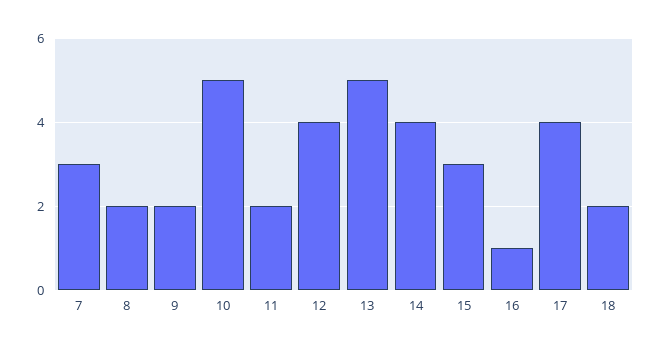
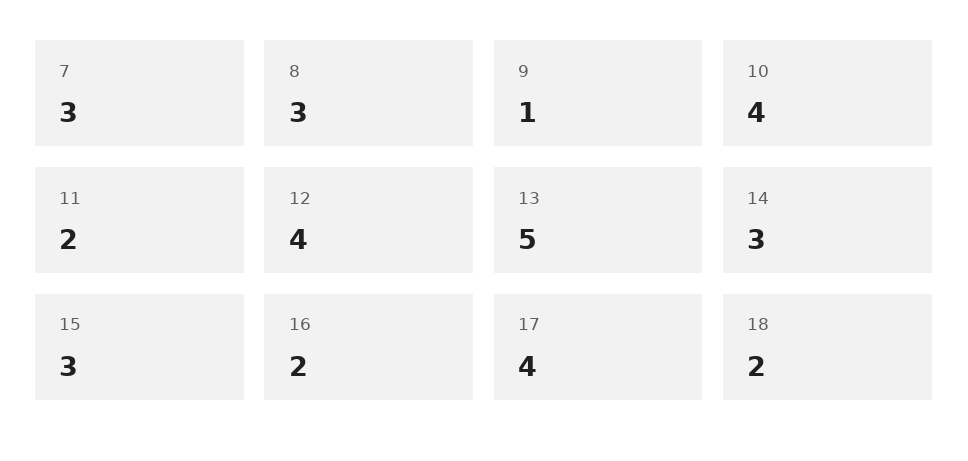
  {
    "7": 3,
-   "8": 2,
+   "8": 3,
-   "9": 2,
+   "9": 1,
-   "10": 5,
+   "10": 4,
    "11": 2,
    "12": 4,
    "13": 5,
-   "14": 4,
+   "14": 3,
    "15": 3,
-   "16": 1,
+   "16": 2,
    "17": 4,
    "18": 2
  }

